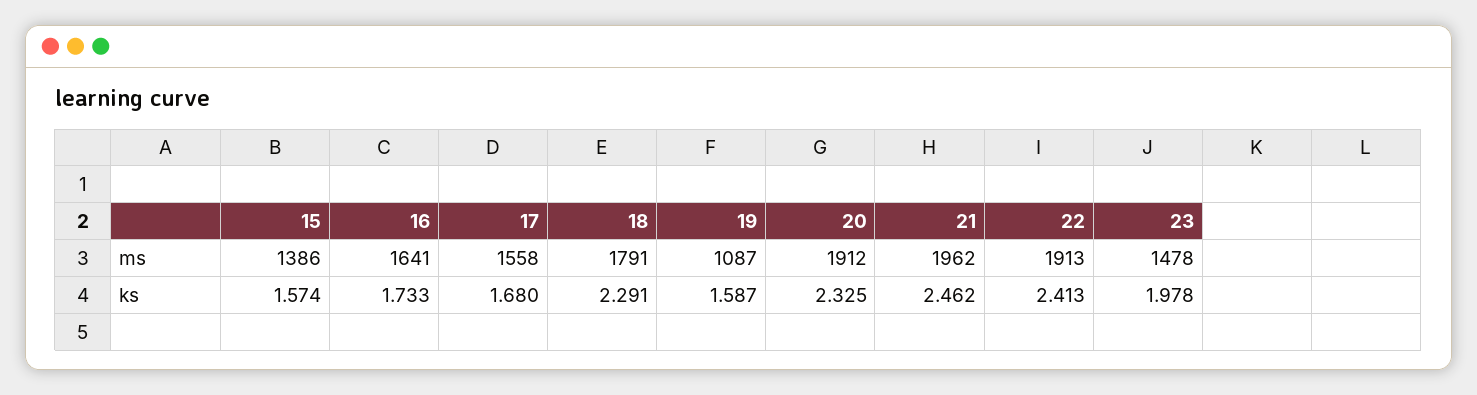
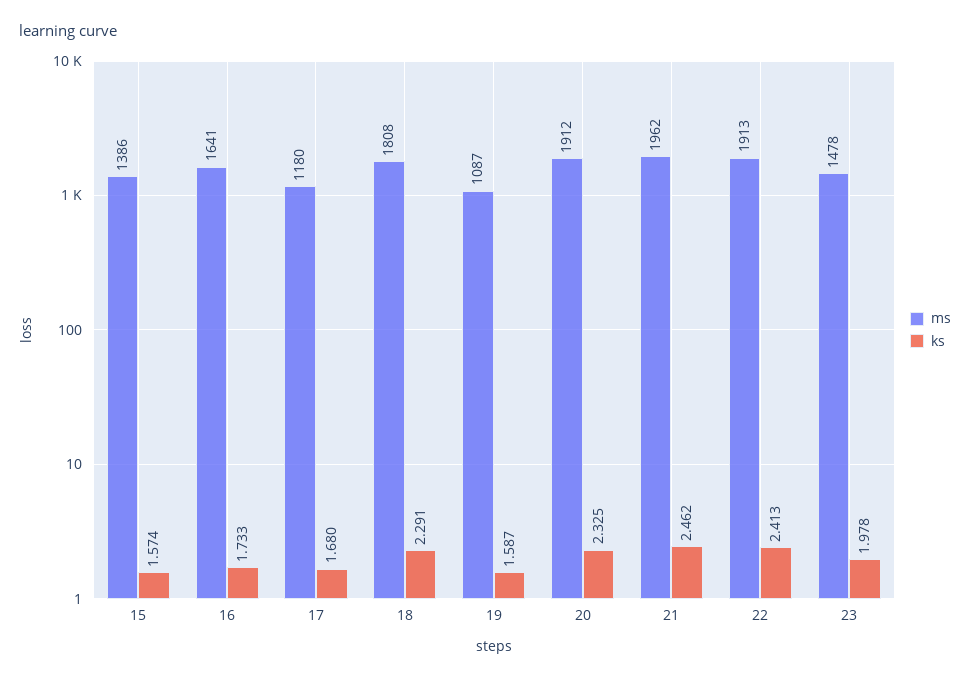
  {
    "ms": {
      "15": 1386,
      "16": 1641,
-     "17": 1558,
+     "17": 1180,
-     "18": 1791,
+     "18": 1808,
      "19": 1087,
      "20": 1912,
      "21": 1962,
      "22": 1913,
      "23": 1478
    },
    "ks": {
      "15": 1.574,
      "16": 1.733,
      "17": 1.68,
      "18": 2.291,
      "19": 1.587,
      "20": 2.325,
      "21": 2.462,
      "22": 2.413,
      "23": 1.978
    }
  }

